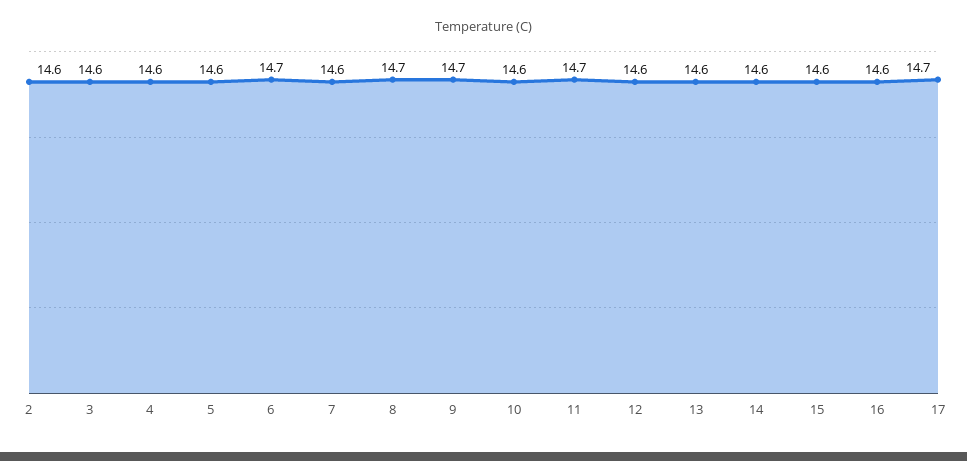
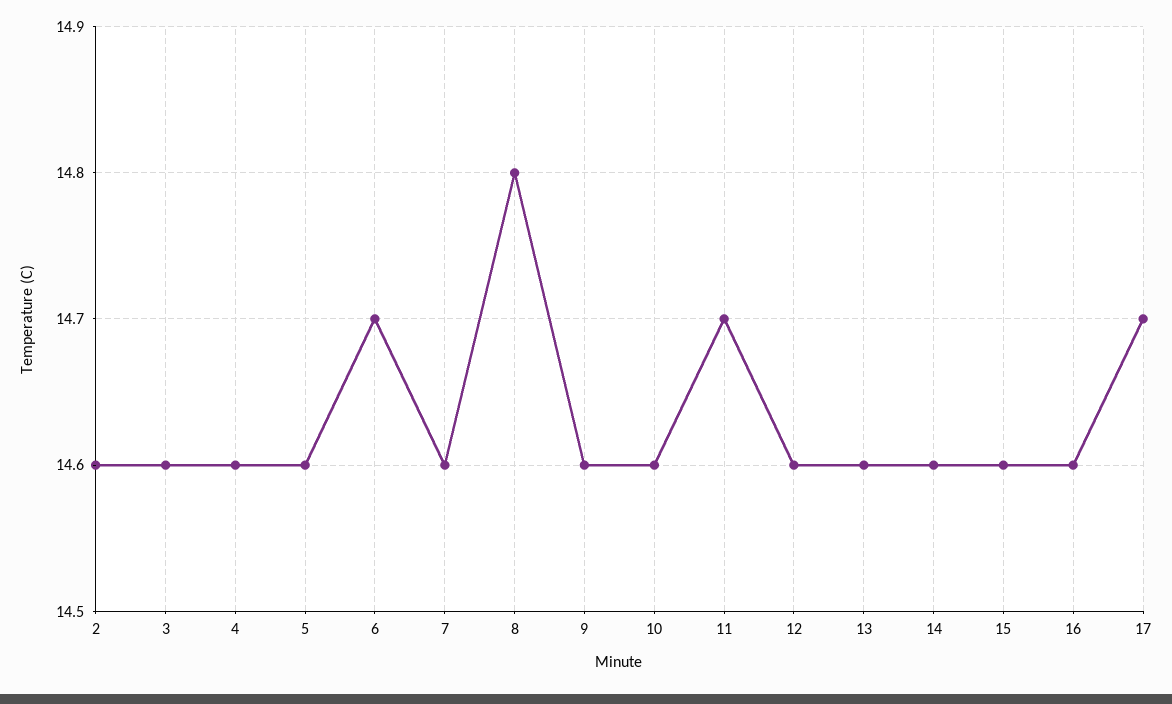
  {
    "2": 14.6,
    "3": 14.6,
    "4": 14.6,
    "5": 14.6,
    "6": 14.7,
    "7": 14.6,
-   "8": 14.7,
+   "8": 14.8,
-   "9": 14.7,
+   "9": 14.6,
    "10": 14.6,
    "11": 14.7,
    "12": 14.6,
    "13": 14.6,
    "14": 14.6,
    "15": 14.6,
    "16": 14.6,
    "17": 14.7
  }

